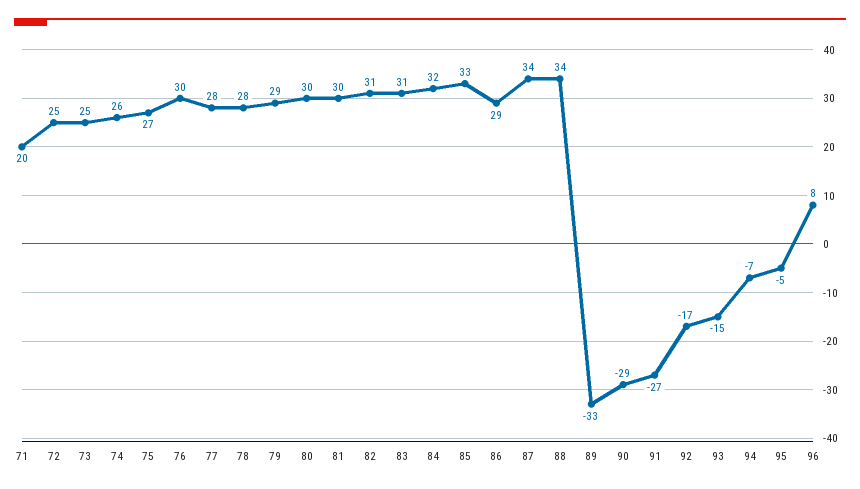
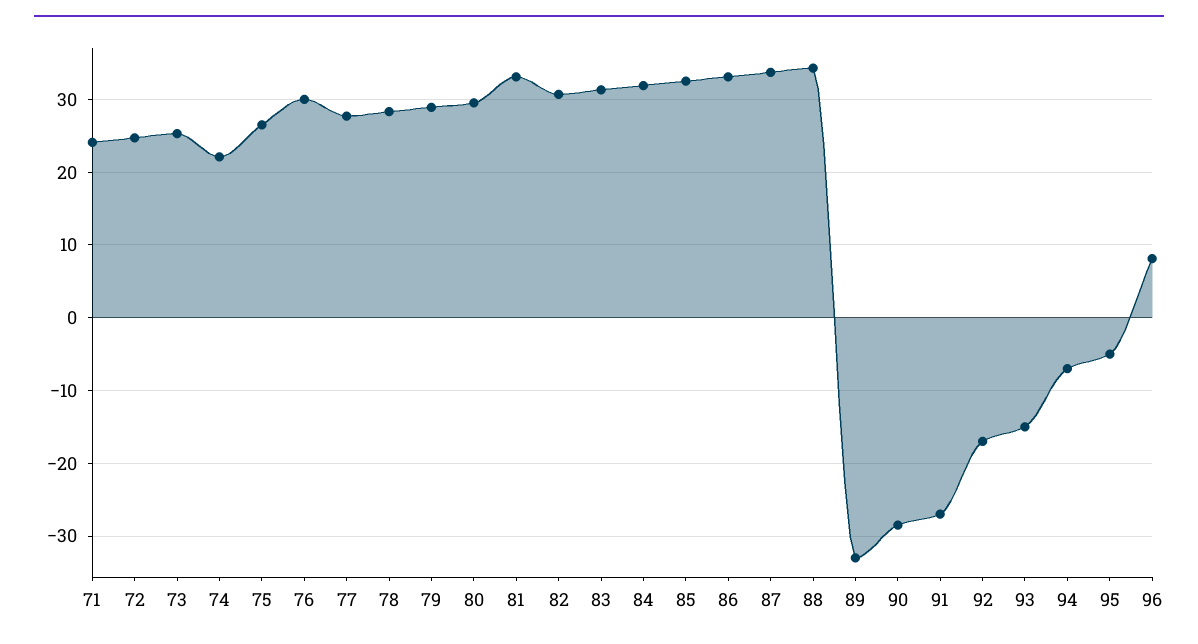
  {
-   "71": 20,
+   "71": 24,
    "72": 25,
    "73": 25,
-   "74": 26,
+   "74": 22,
    "75": 27,
    "76": 30,
    "77": 28,
    "78": 28,
    "79": 29,
    "80": 30,
-   "81": 30,
+   "81": 33,
    "82": 31,
    "83": 31,
    "84": 32,
    "85": 33,
-   "86": 29,
+   "86": 33,
    "87": 34,
    "88": 34,
    "89": -33,
    "90": -29,
    "91": -27,
    "92": -17,
    "93": -15,
    "94": -7,
    "95": -5,
    "96": 8
  }

